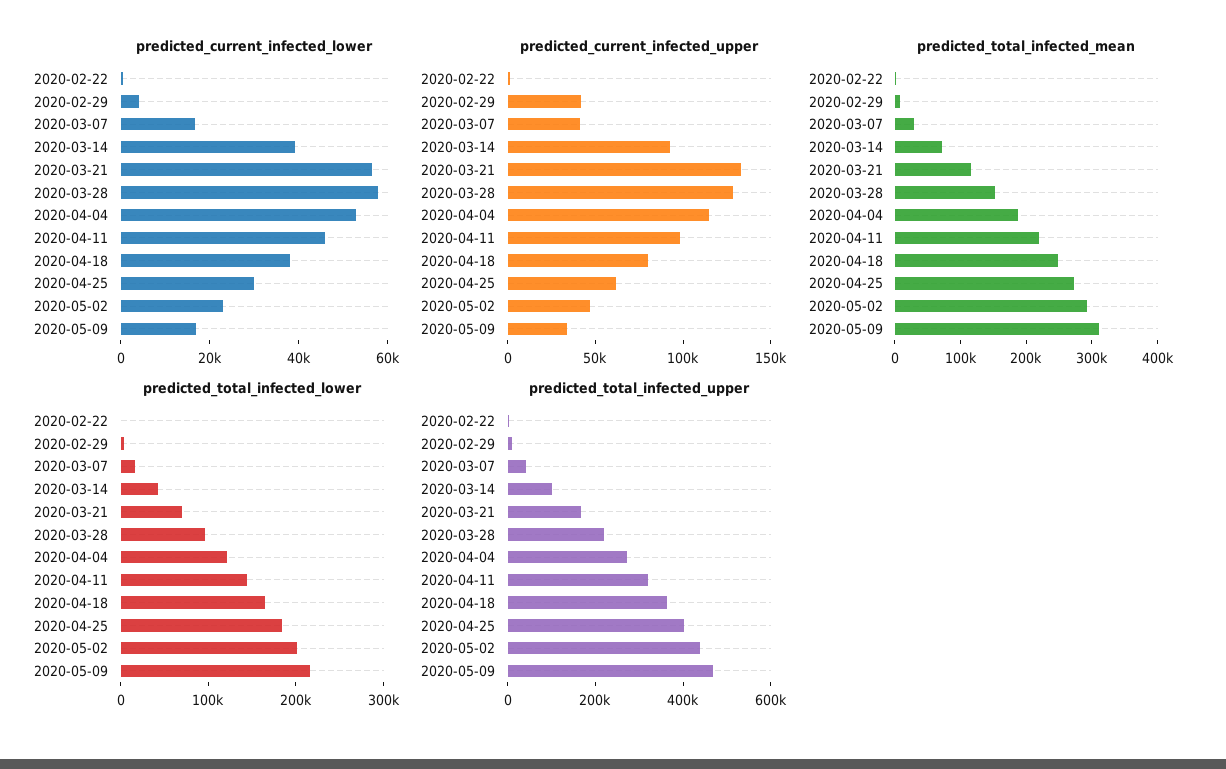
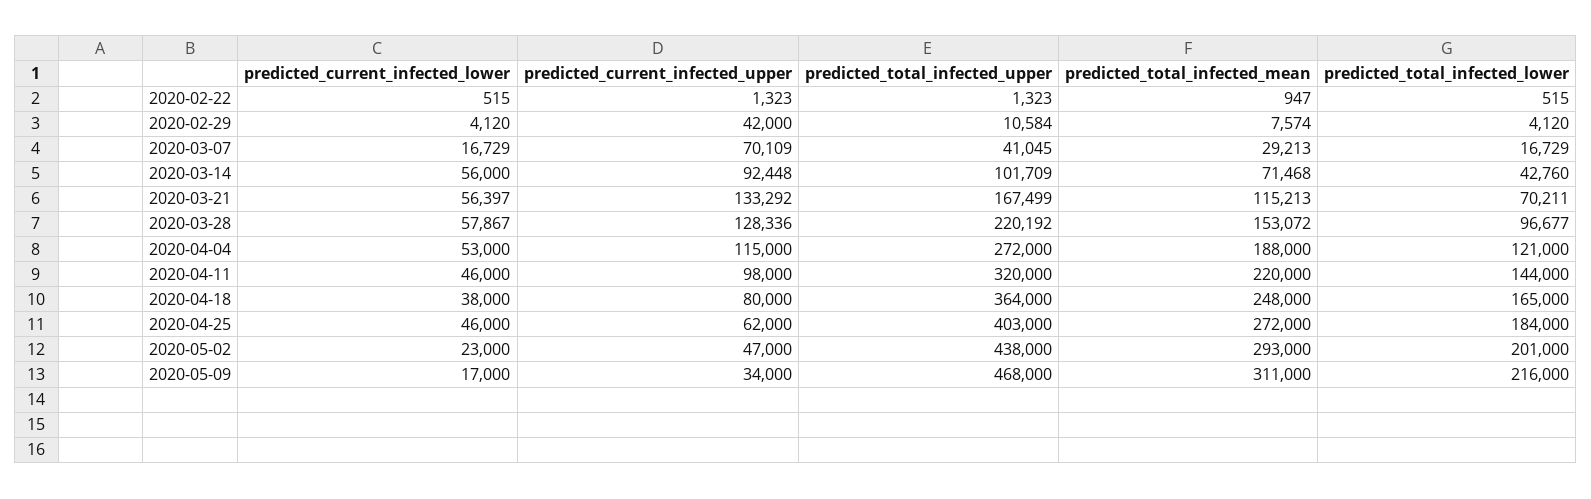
  {
    "predicted_current_infected_lower": {
      "2020-02-22": 515,
      "2020-02-29": 4120,
      "2020-03-07": 16729,
-     "2020-03-14": 40000,
+     "2020-03-14": 56000,
      "2020-03-21": 56397,
      "2020-03-28": 57867,
      "2020-04-04": 53000,
      "2020-04-11": 46000,
      "2020-04-18": 38000,
-     "2020-04-25": 30000,
+     "2020-04-25": 46000,
      "2020-05-02": 23000,
      "2020-05-09": 17000
    },
    "predicted_current_infected_upper": {
      "2020-02-22": 1323,
      "2020-02-29": 42000,
-     "2020-03-07": 40000,
+     "2020-03-07": 70109,
      "2020-03-14": 92448,
      "2020-03-21": 133292,
      "2020-03-28": 128336,
      "2020-04-04": 115000,
      "2020-04-11": 98000,
      "2020-04-18": 80000,
      "2020-04-25": 62000,
      "2020-05-02": 47000,
      "2020-05-09": 34000
    },
    "predicted_total_infected_mean": {
      "2020-02-22": 947,
      "2020-02-29": 7574,
      "2020-03-07": 29213,
      "2020-03-14": 71468,
      "2020-03-21": 115213,
      "2020-03-28": 153072,
      "2020-04-04": 188000,
      "2020-04-11": 220000,
      "2020-04-18": 248000,
      "2020-04-25": 272000,
      "2020-05-02": 293000,
      "2020-05-09": 311000
    },
    "predicted_total_infected_lower": {
      "2020-02-22": 515,
      "2020-02-29": 4120,
      "2020-03-07": 16729,
      "2020-03-14": 42760,
      "2020-03-21": 70211,
      "2020-03-28": 96677,
      "2020-04-04": 121000,
      "2020-04-11": 144000,
      "2020-04-18": 165000,
      "2020-04-25": 184000,
      "2020-05-02": 201000,
      "2020-05-09": 216000
    },
    "predicted_total_infected_upper": {
      "2020-02-22": 1323,
      "2020-02-29": 10584,
      "2020-03-07": 41045,
      "2020-03-14": 101709,
      "2020-03-21": 167499,
      "2020-03-28": 220192,
      "2020-04-04": 272000,
      "2020-04-11": 320000,
      "2020-04-18": 364000,
      "2020-04-25": 403000,
      "2020-05-02": 438000,
      "2020-05-09": 468000
    }
  }

